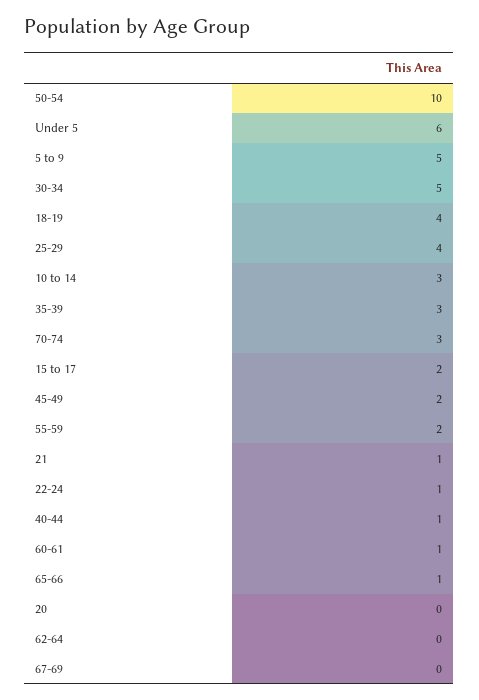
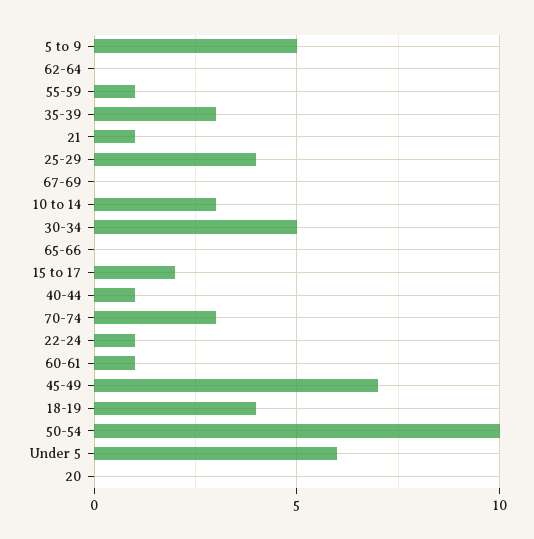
  {
    "50-54": 10,
    "Under 5": 6,
    "5 to 9": 5,
    "30-34": 5,
    "18-19": 4,
    "25-29": 4,
    "10 to 14": 3,
    "35-39": 3,
    "70-74": 3,
    "15 to 17": 2,
-   "45-49": 2,
+   "45-49": 7,
-   "55-59": 2,
+   "55-59": 1,
    "21": 1,
    "22-24": 1,
    "40-44": 1,
    "60-61": 1,
-   "65-66": 1,
+   "65-66": 0,
    "20": 0,
    "62-64": 0,
    "67-69": 0
  }

